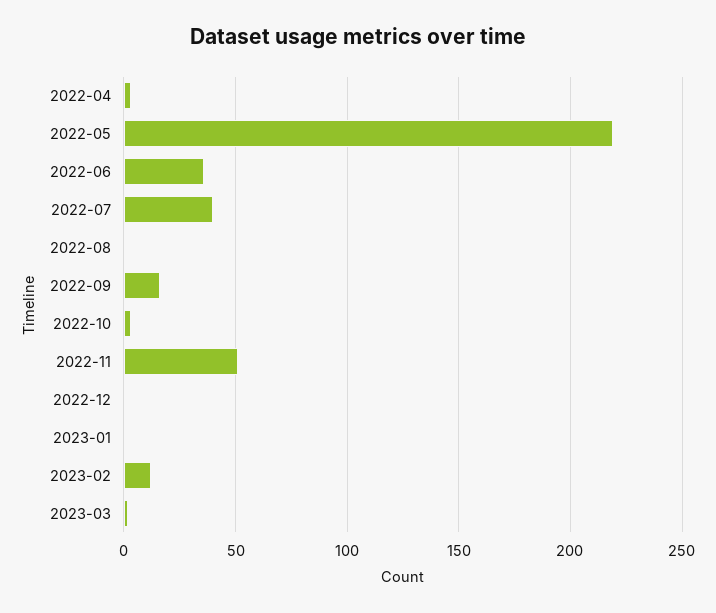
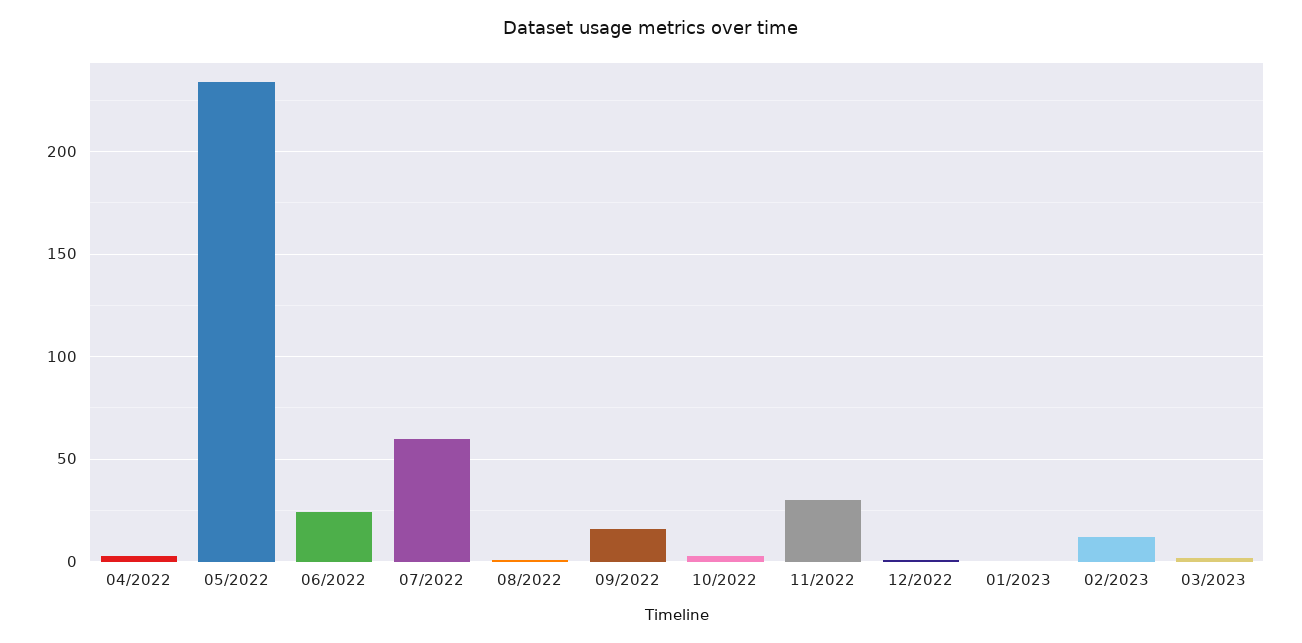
  {
    "2022-04": 5,
-   "2022-05": 220,
+   "2022-05": 235,
-   "2022-06": 35,
+   "2022-06": 25,
-   "2022-07": 40,
+   "2022-07": 60,
    "2022-08": 0,
    "2022-09": 15,
    "2022-10": 5,
-   "2022-11": 50,
+   "2022-11": 30,
    "2022-12": 0,
    "2023-01": 0,
    "2023-02": 10,
    "2023-03": 0
  }

